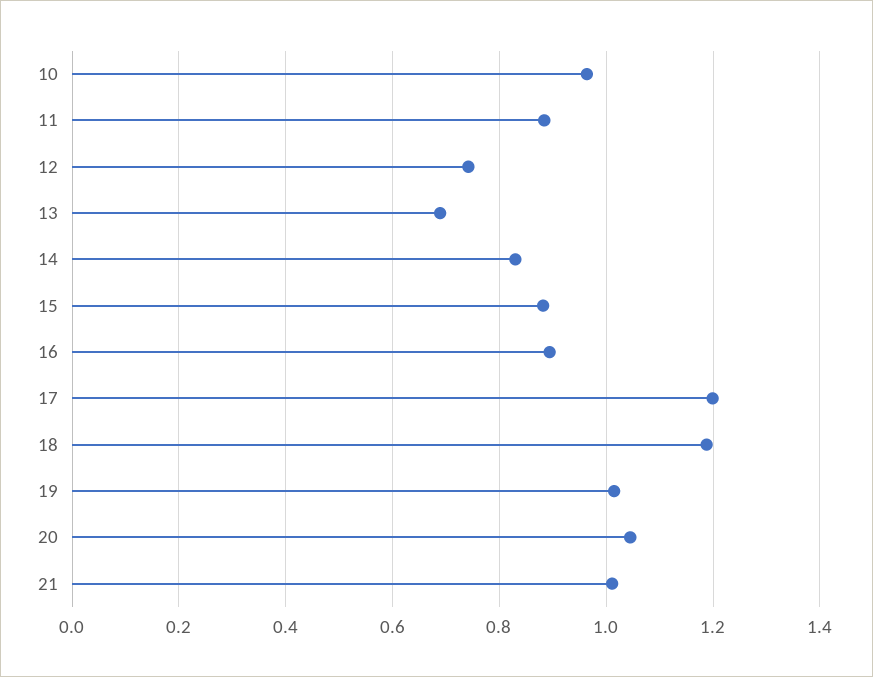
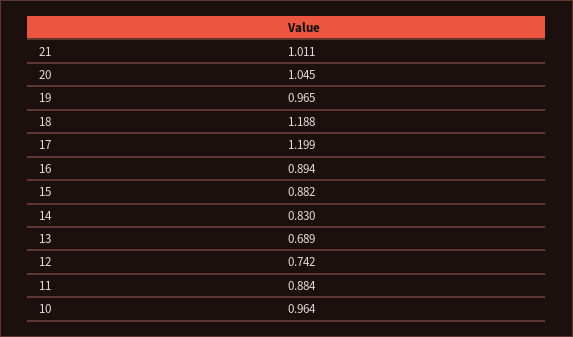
  {
    "10": 0.964,
    "11": 0.884,
    "12": 0.742,
    "13": 0.689,
    "14": 0.83,
    "15": 0.882,
    "16": 0.894,
    "17": 1.199,
    "18": 1.188,
-   "19": 1.02,
+   "19": 0.965,
    "20": 1.045,
    "21": 1.011
  }

